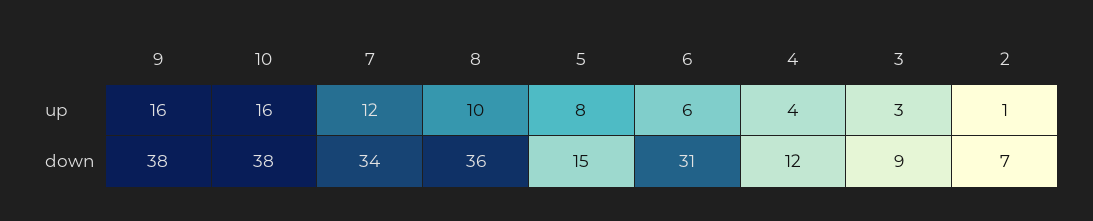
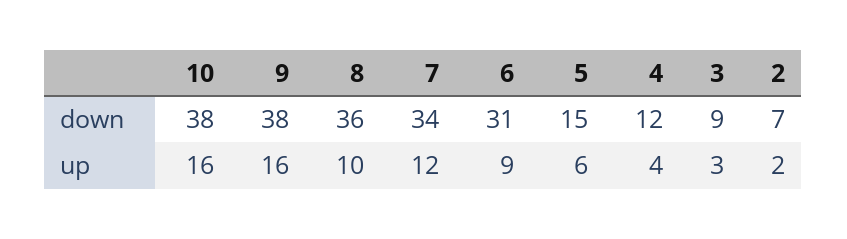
  {
    "9": {
      "up": 16,
      "down": 38
    },
    "10": {
      "up": 16,
      "down": 38
    },
    "7": {
      "up": 12,
      "down": 34
    },
    "8": {
      "up": 10,
      "down": 36
    },
    "5": {
-     "up": 8,
+     "up": 6,
      "down": 15
    },
    "6": {
-     "up": 6,
+     "up": 9,
      "down": 31
    },
    "4": {
      "up": 4,
      "down": 12
    },
    "3": {
      "up": 3,
      "down": 9
    },
    "2": {
-     "up": 1,
+     "up": 2,
      "down": 7
    }
  }

